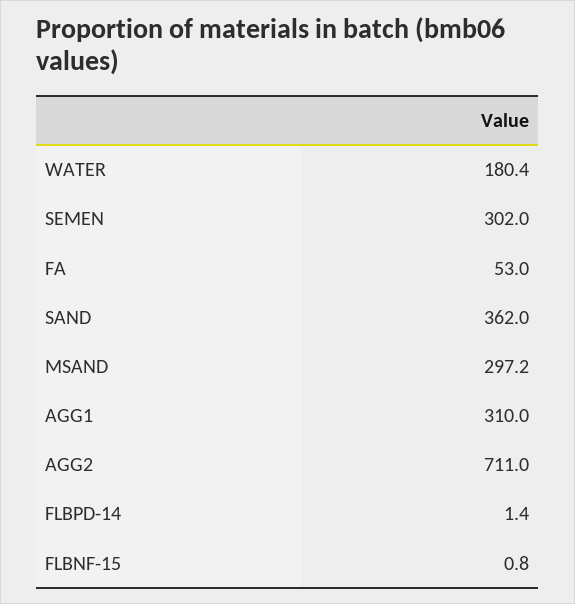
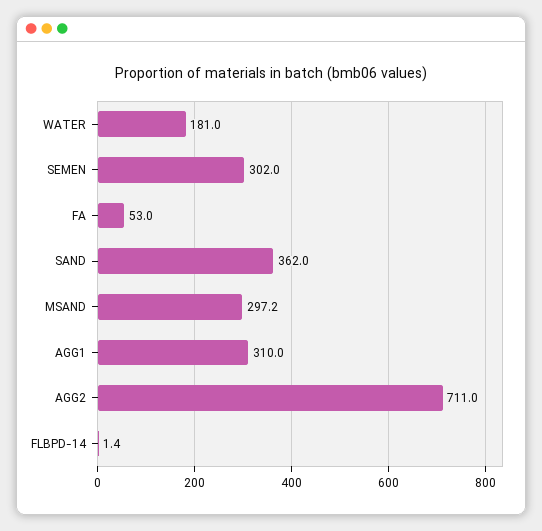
  {
-   "WATER": 180.4,
+   "WATER": 181,
    "SEMEN": 302,
    "FA": 53,
    "SAND": 362,
    "MSAND": 297.2,
    "AGG1": 310,
    "AGG2": 711,
-   "FLBPD-14": 1.4,
+   "FLBPD-14": 1.4
-   "FLBNF-15": 0.8
  }

